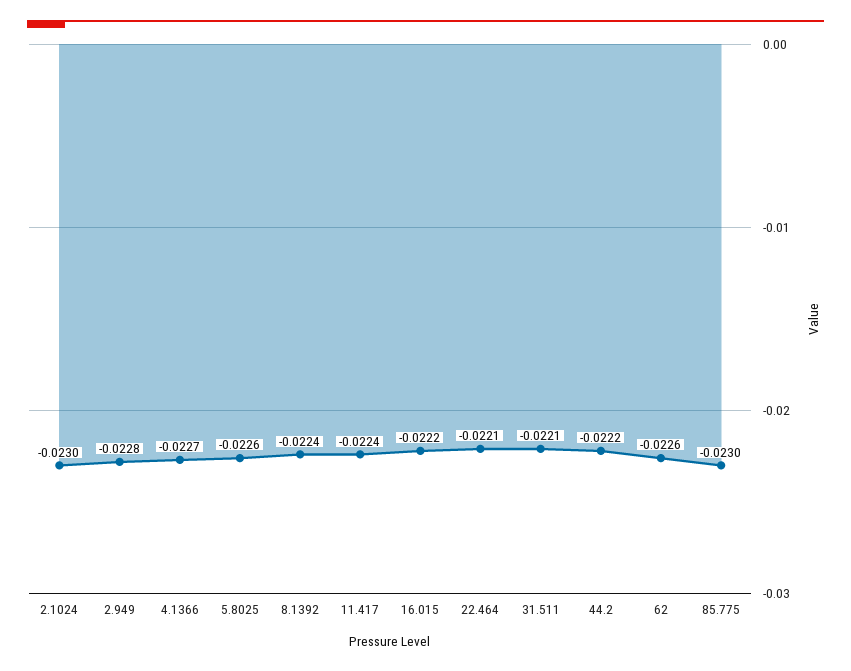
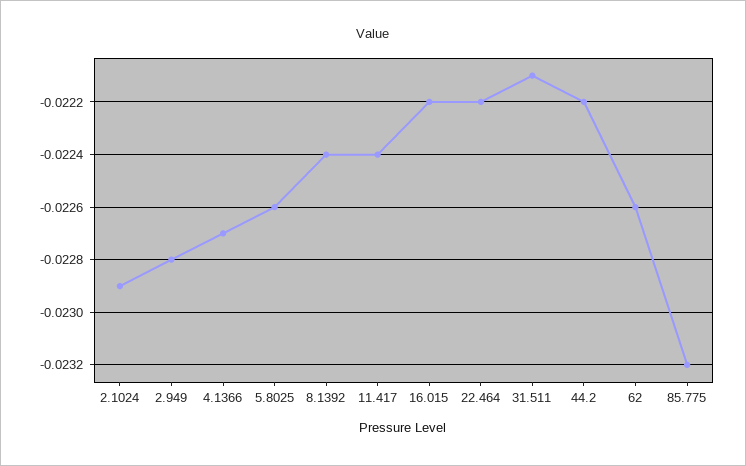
  {
-   "2.1024": -0.023,
+   "2.1024": -0.0229,
    "2.949": -0.0228,
    "4.1366": -0.0227,
    "5.8025": -0.0226,
    "8.1392": -0.0224,
    "11.417": -0.0224,
    "16.015": -0.0222,
-   "22.464": -0.0221,
+   "22.464": -0.0222,
    "31.511": -0.0221,
    "44.2": -0.0222,
    "62": -0.0226,
-   "85.775": -0.023
+   "85.775": -0.0232
  }

